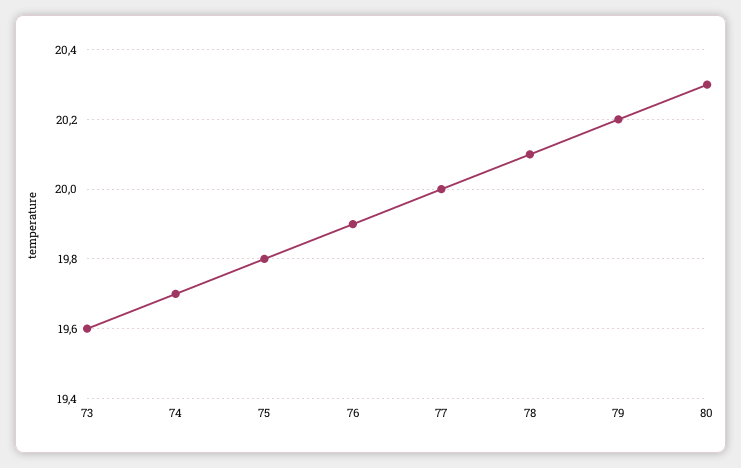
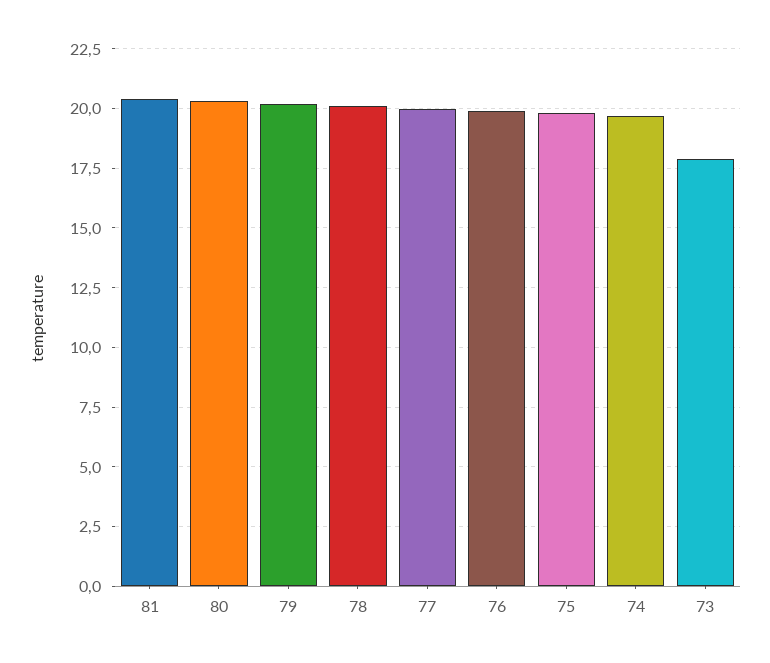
  {
-   "73": 19.6,
+   "73": 18,
    "74": 19.7,
    "75": 19.8,
    "76": 19.9,
    "77": 20,
    "78": 20.1,
    "79": 20.2,
-   "80": 20.3
+   "80": 20.3,
+   "81": 20.5
  }

